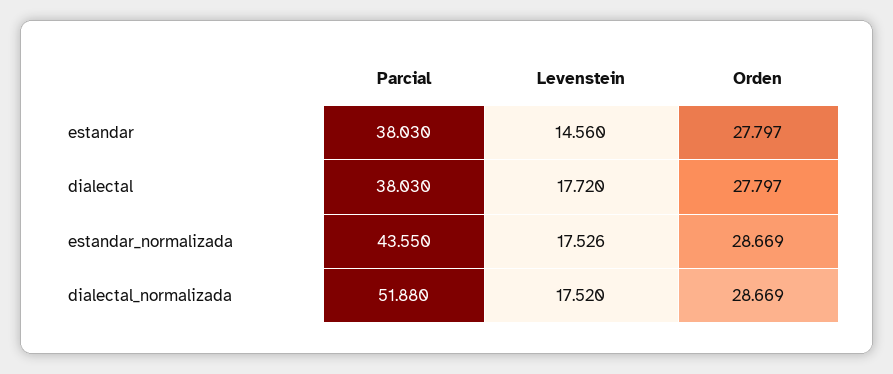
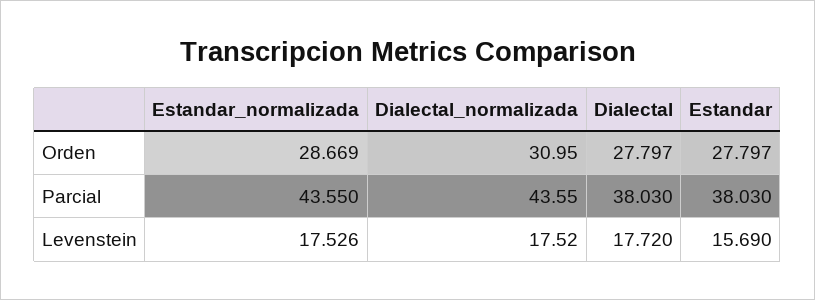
  {
    "Parcial": {
      "estandar": 38.03,
      "dialectal": 38.03,
      "estandar_normalizada": 43.55,
-     "dialectal_normalizada": 51.88
+     "dialectal_normalizada": 43.55
    },
    "Levenstein": {
-     "estandar": 14.56,
+     "estandar": 15.69,
      "dialectal": 17.72,
      "estandar_normalizada": 17.526,
      "dialectal_normalizada": 17.52
    },
    "Orden": {
      "estandar": 27.797,
      "dialectal": 27.797,
      "estandar_normalizada": 28.669,
-     "dialectal_normalizada": 28.669
+     "dialectal_normalizada": 30.95
    }
  }

